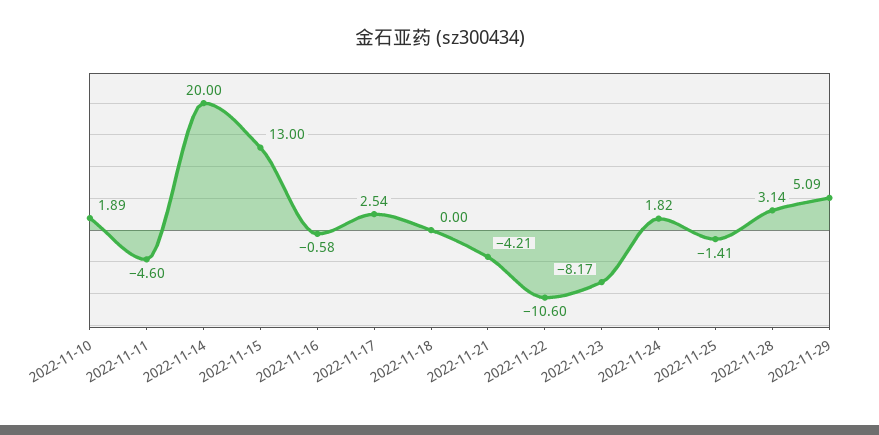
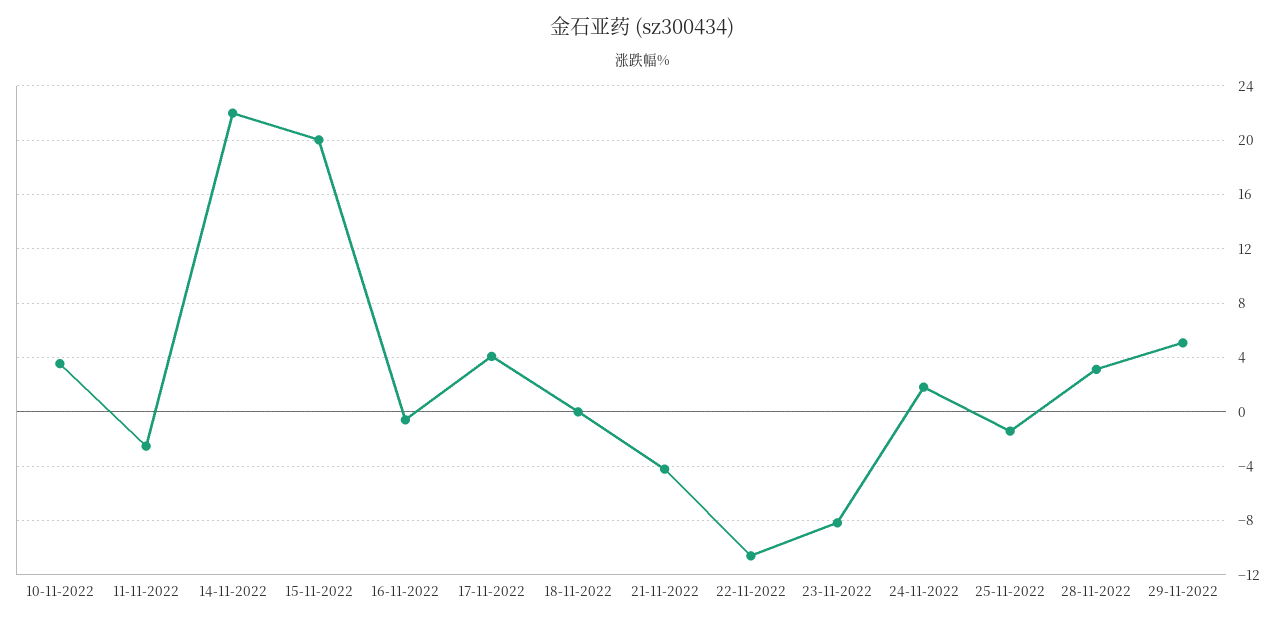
  {
-   "2022-11-10": 1.89,
+   "2022-11-10": 3.5,
-   "2022-11-11": -4.6,
+   "2022-11-11": -2.5,
-   "2022-11-14": 20,
+   "2022-11-14": 22,
-   "2022-11-15": 13,
+   "2022-11-15": 20,
    "2022-11-16": -0.58,
-   "2022-11-17": 2.54,
+   "2022-11-17": 4,
    "2022-11-18": 0,
    "2022-11-21": -4.21,
    "2022-11-22": -10.6,
    "2022-11-23": -8.17,
    "2022-11-24": 1.82,
    "2022-11-25": -1.41,
    "2022-11-28": 3.14,
    "2022-11-29": 5.09
  }

